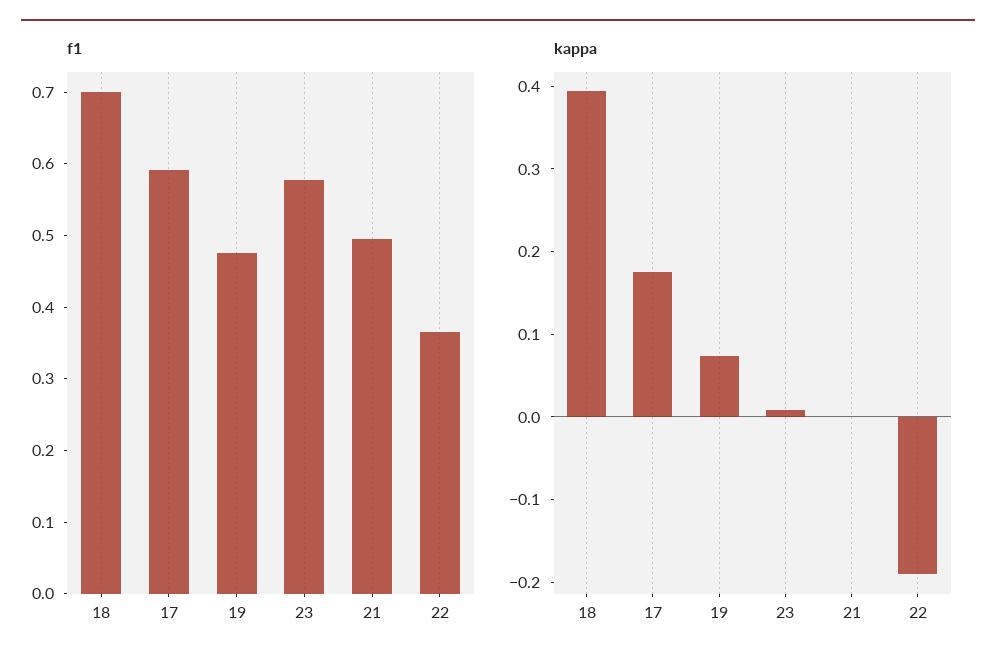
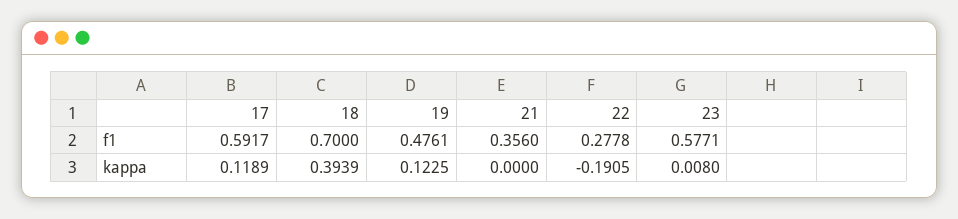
  {
    "f1": {
      "18": 0.7,
      "17": 0.5917,
      "19": 0.4761,
      "23": 0.5771,
-     "21": 0.5,
+     "21": 0.356,
-     "22": 0.36
+     "22": 0.2778
    },
    "kappa": {
      "18": 0.3939,
-     "17": 0.18,
+     "17": 0.1189,
-     "19": 0.08,
+     "19": 0.1225,
      "23": 0.008,
      "21": 0,
      "22": -0.1905
    }
  }

